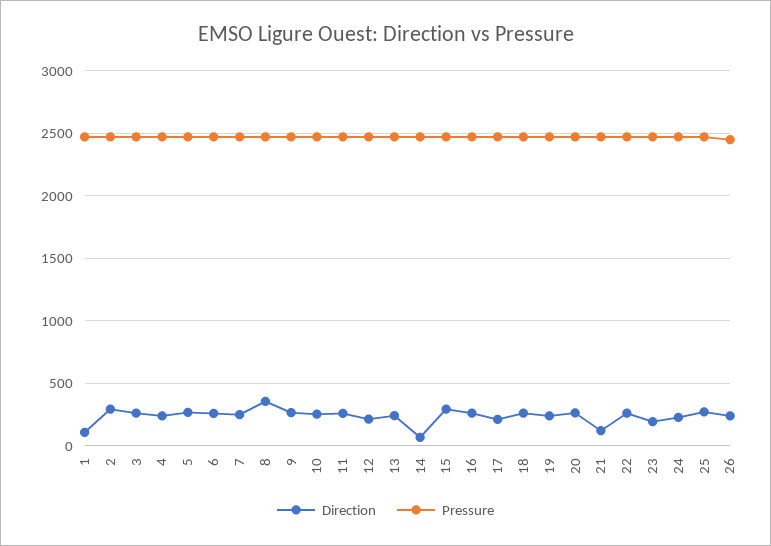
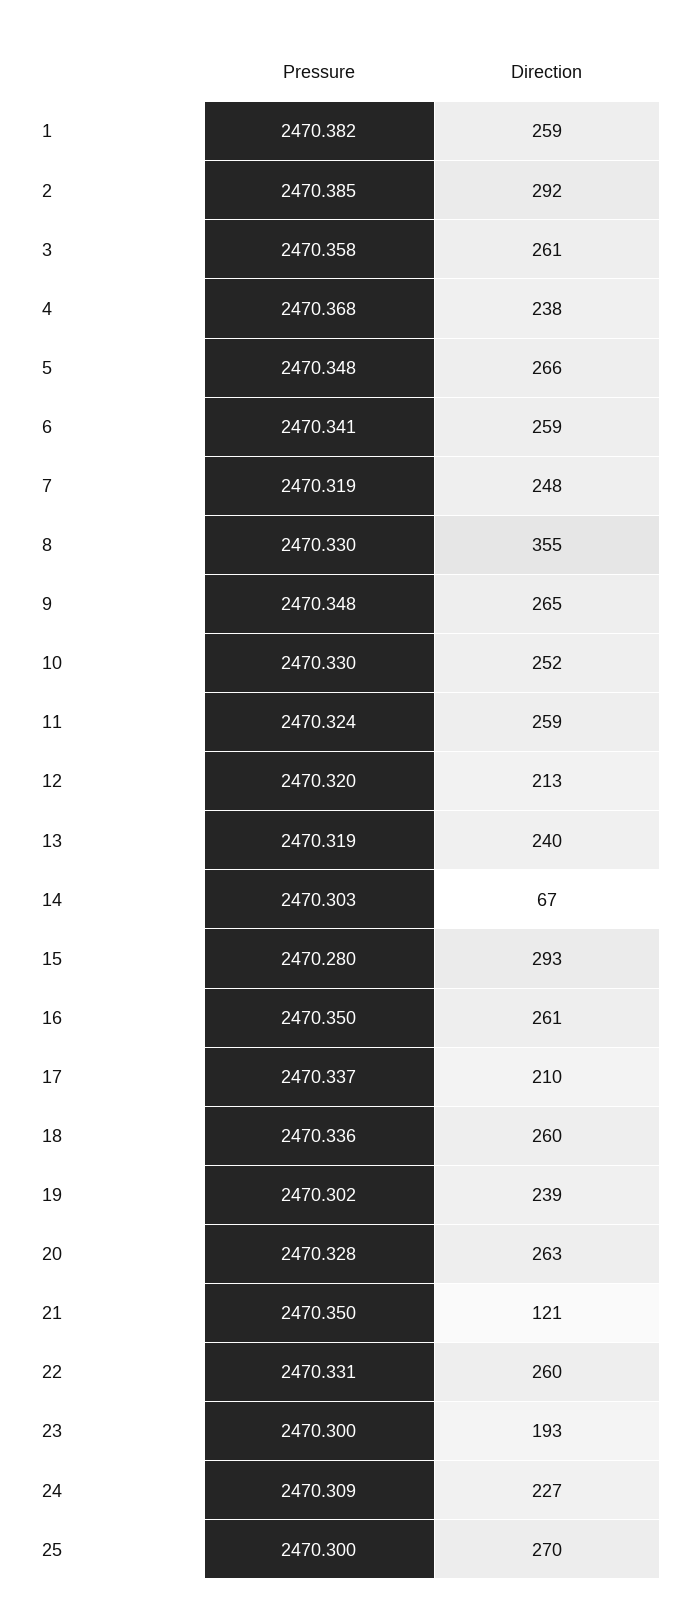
  {
    "Direction": {
-     "1": 100,
+     "1": 259,
      "2": 292,
      "3": 261,
      "4": 238,
      "5": 266,
      "6": 259,
      "7": 248,
      "8": 355,
      "9": 265,
      "10": 252,
      "11": 259,
      "12": 213,
      "13": 240,
      "14": 67,
      "15": 293,
      "16": 261,
      "17": 210,
      "18": 260,
      "19": 239,
      "20": 263,
      "21": 121,
      "22": 260,
      "23": 193,
      "24": 227,
-     "25": 270,
+     "25": 270
-     "26": 250
    },
    "Pressure": {
      "1": 2470.382,
      "2": 2470.385,
      "3": 2470.358,
      "4": 2470.368,
      "5": 2470.348,
      "6": 2470.341,
      "7": 2470.319,
      "8": 2470.33,
      "9": 2470.348,
      "10": 2470.33,
      "11": 2470.324,
      "12": 2470.32,
      "13": 2470.319,
      "14": 2470.303,
      "15": 2470.28,
      "16": 2470.35,
      "17": 2470.337,
      "18": 2470.336,
      "19": 2470.302,
      "20": 2470.328,
      "21": 2470.35,
      "22": 2470.331,
      "23": 2470.3,
      "24": 2470.309,
-     "25": 2470.3,
+     "25": 2470.3
-     "26": 2450
    }
  }

